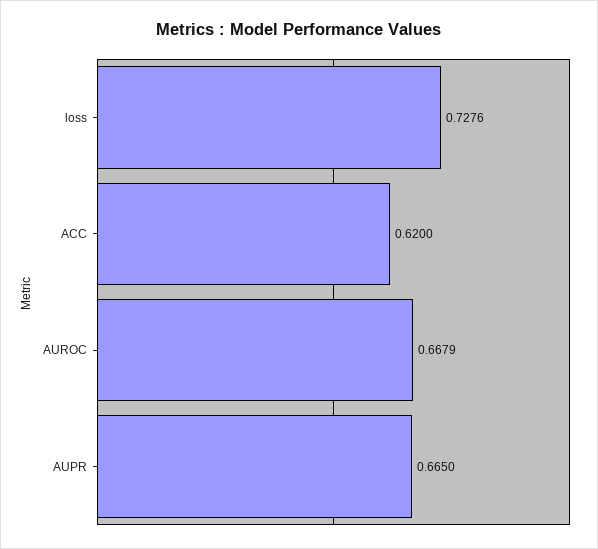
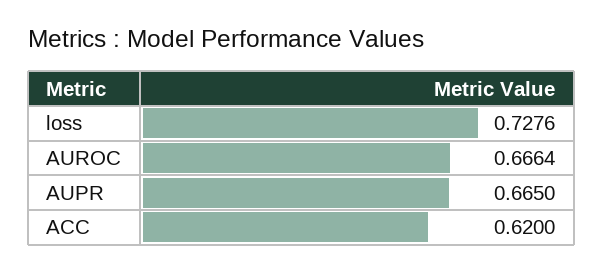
  {
    "loss": 0.7276,
    "ACC": 0.62,
-   "AUROC": 0.6679,
+   "AUROC": 0.6664,
    "AUPR": 0.665
  }

